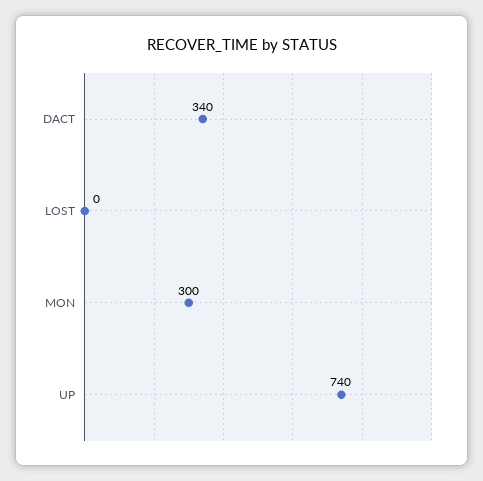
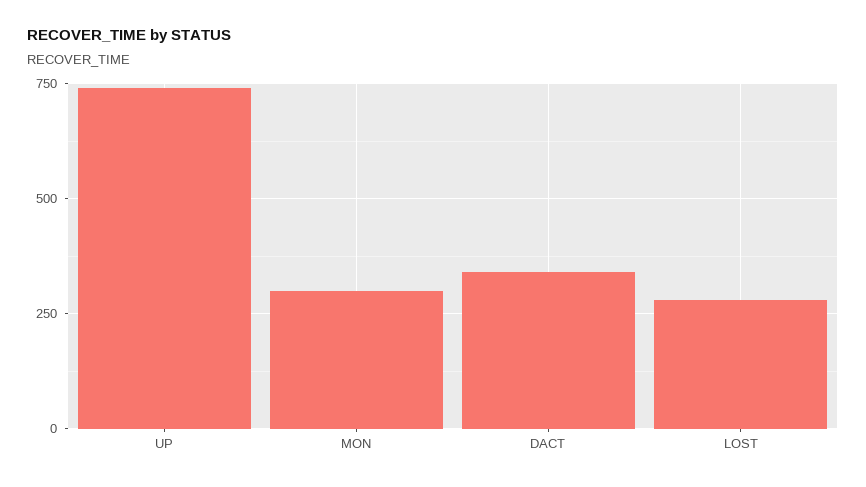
  {
    "DACT": 340,
-   "LOST": 0,
+   "LOST": 275,
    "MON": 300,
    "UP": 740
  }

